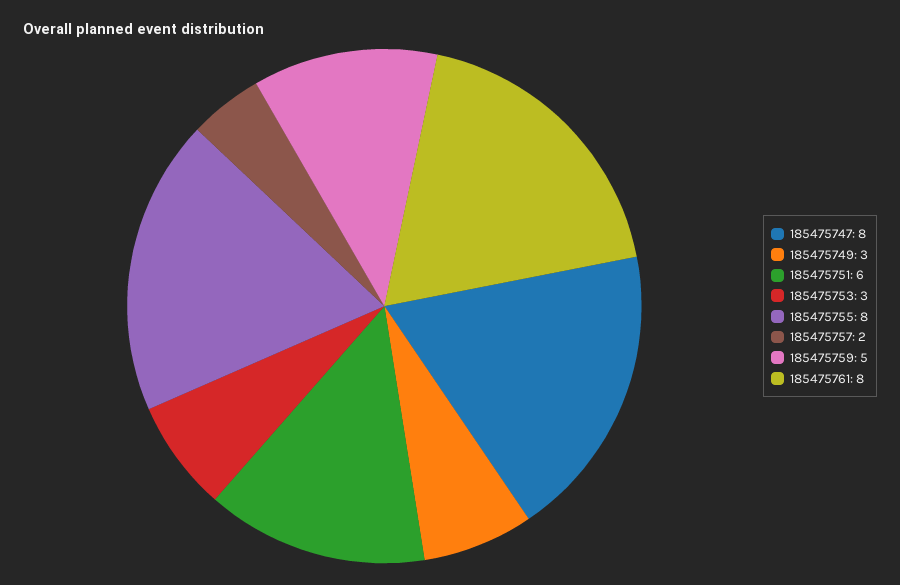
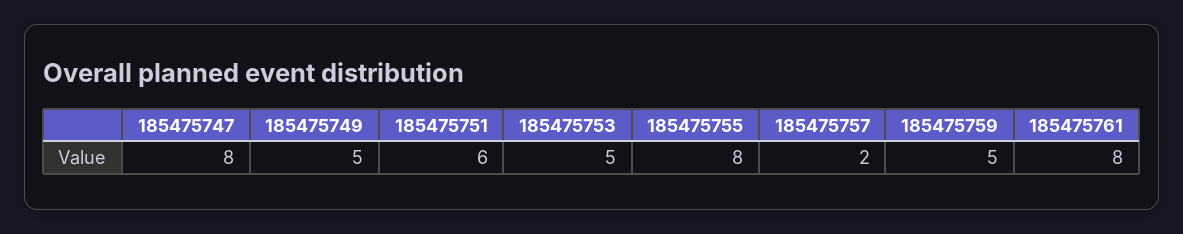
  {
    "185475747": 8,
-   "185475749": 3,
+   "185475749": 5,
    "185475751": 6,
-   "185475753": 3,
+   "185475753": 5,
    "185475755": 8,
    "185475757": 2,
    "185475759": 5,
    "185475761": 8
  }

